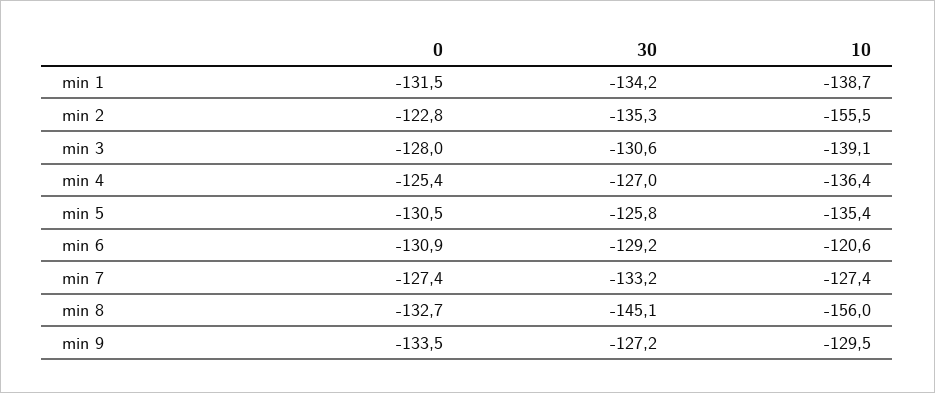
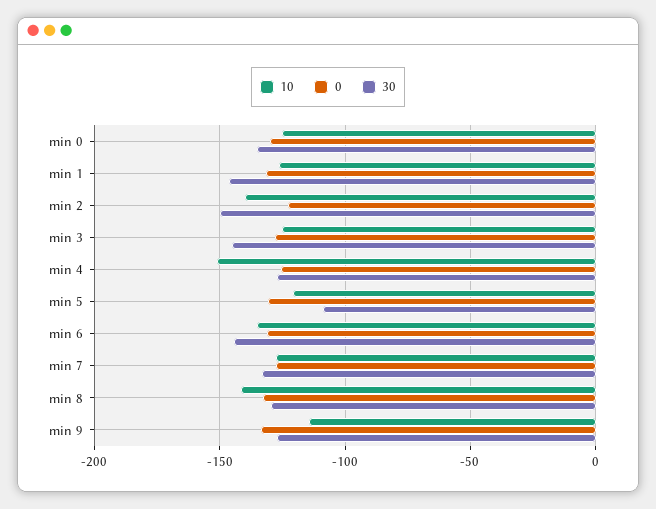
  {
    "0": {
      "min 1": -131.5,
      "min 2": -122.8,
      "min 3": -128,
      "min 4": -125.4,
      "min 5": -130.5,
      "min 6": -130.9,
      "min 7": -127.4,
      "min 8": -132.7,
-     "min 9": -133.5
+     "min 9": -133.5,
+     "min 0": -130
    },
    "30": {
-     "min 1": -134.2,
+     "min 1": -145,
-     "min 2": -135.3,
+     "min 2": -150,
-     "min 3": -130.6,
+     "min 3": -145,
      "min 4": -127,
-     "min 5": -125.8,
+     "min 5": -110,
-     "min 6": -129.2,
+     "min 6": -145,
      "min 7": -133.2,
-     "min 8": -145.1,
+     "min 8": -130,
-     "min 9": -127.2
+     "min 9": -127.2,
+     "min 0": -135
    },
    "10": {
-     "min 1": -138.7,
+     "min 1": -125,
-     "min 2": -155.5,
+     "min 2": -140,
-     "min 3": -139.1,
+     "min 3": -125,
-     "min 4": -136.4,
+     "min 4": -150,
-     "min 5": -135.4,
+     "min 5": -120,
-     "min 6": -120.6,
+     "min 6": -135,
      "min 7": -127.4,
-     "min 8": -156,
+     "min 8": -140,
-     "min 9": -129.5
+     "min 9": -115,
+     "min 0": -125
    }
  }

